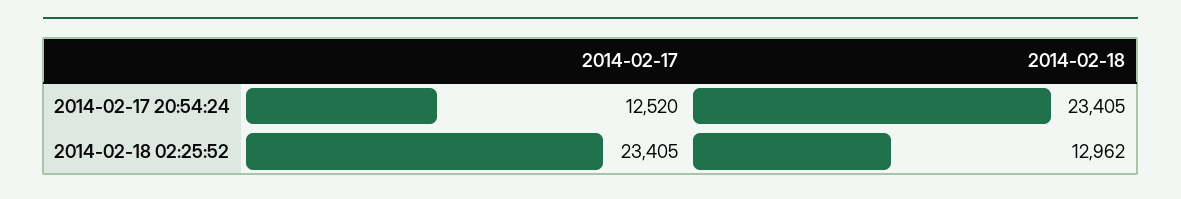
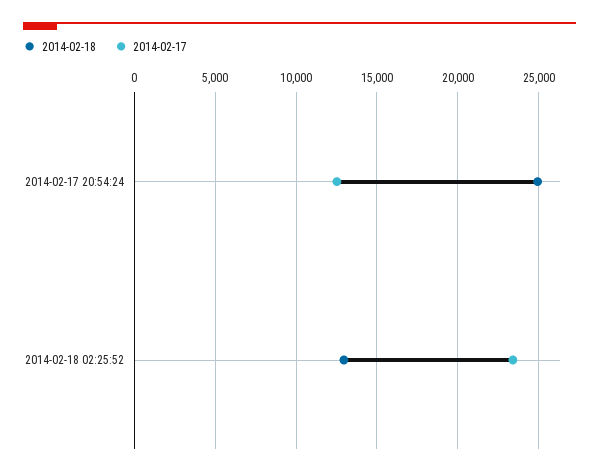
  {
    "2014-02-17": {
      "2014-02-17 20:54:24": 12520,
      "2014-02-18 02:25:52": 23405
    },
    "2014-02-18": {
-     "2014-02-17 20:54:24": 23405,
+     "2014-02-17 20:54:24": 25000,
      "2014-02-18 02:25:52": 12962
    }
  }

